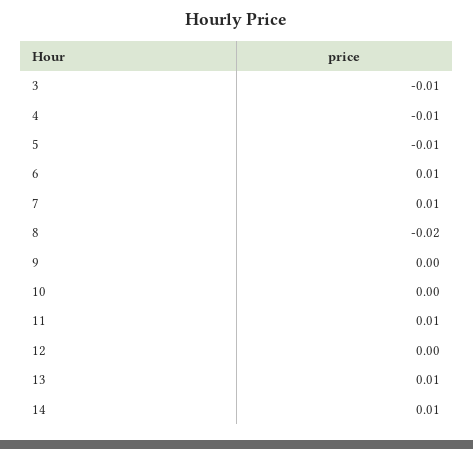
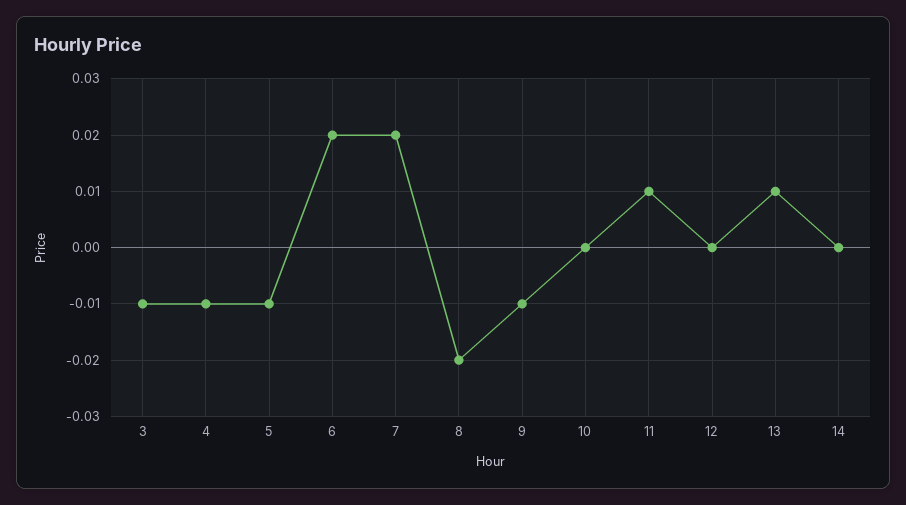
  {
    "3": -0.01,
    "4": -0.01,
    "5": -0.01,
-   "6": 0.01,
+   "6": 0.02,
-   "7": 0.01,
+   "7": 0.02,
    "8": -0.02,
-   "9": 0,
+   "9": -0.01,
    "10": 0,
    "11": 0.01,
    "12": 0,
    "13": 0.01,
-   "14": 0.01
+   "14": 0
  }

